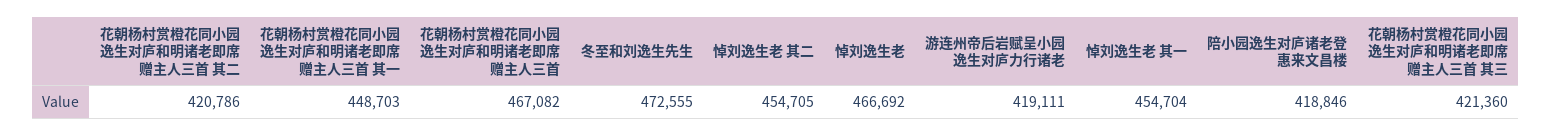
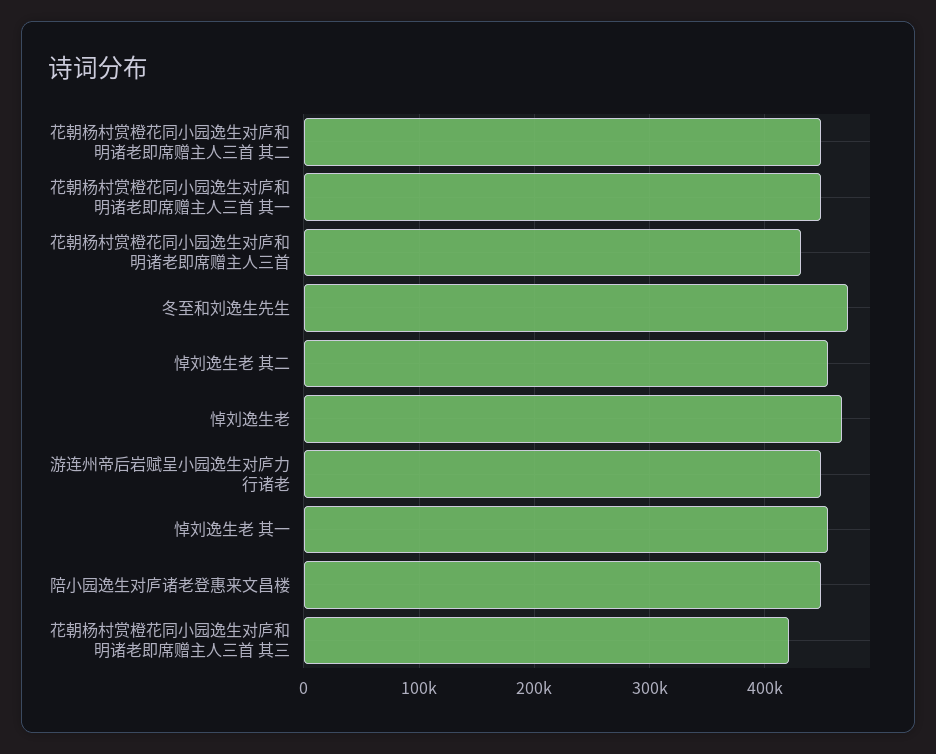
  {
-   "花朝杨村赏橙花同小园逸生对庐和明诸老即席赠主人三首 其二": 420786,
+   "花朝杨村赏橙花同小园逸生对庐和明诸老即席赠主人三首 其二": 450000,
    "花朝杨村赏橙花同小园逸生对庐和明诸老即席赠主人三首 其一": 448703,
-   "花朝杨村赏橙花同小园逸生对庐和明诸老即席赠主人三首": 467082,
+   "花朝杨村赏橙花同小园逸生对庐和明诸老即席赠主人三首": 430000,
    "冬至和刘逸生先生": 472555,
    "悼刘逸生老 其二": 454705,
    "悼刘逸生老": 466692,
-   "游连州帝后岩赋呈小园逸生对庐力行诸老": 419111,
+   "游连州帝后岩赋呈小园逸生对庐力行诸老": 450000,
    "悼刘逸生老 其一": 454704,
-   "陪小园逸生对庐诸老登惠来文昌楼": 418846,
+   "陪小园逸生对庐诸老登惠来文昌楼": 450000,
    "花朝杨村赏橙花同小园逸生对庐和明诸老即席赠主人三首 其三": 421360
  }

